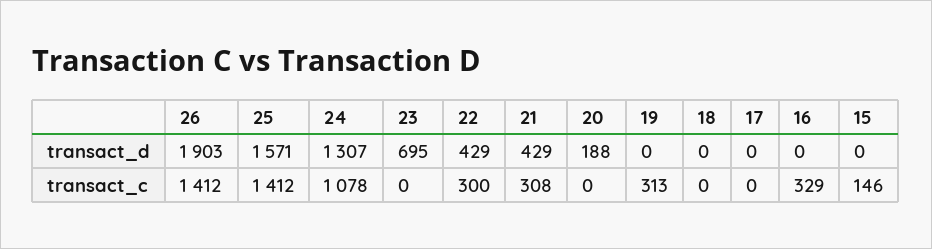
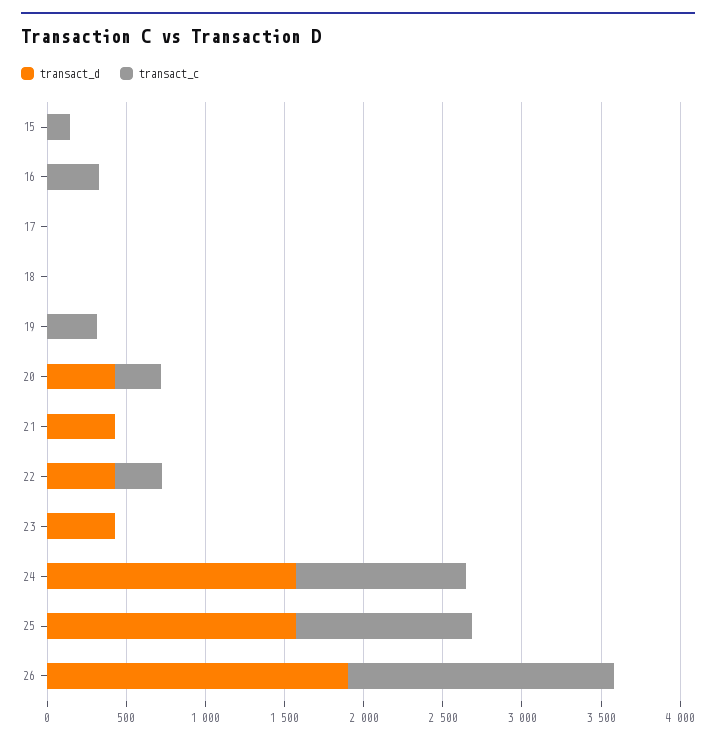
  {
    "transact_d": {
      "26": 1903,
      "25": 1571,
-     "24": 1307,
+     "24": 1600,
-     "23": 695,
+     "23": 400,
      "22": 429,
      "21": 429,
-     "20": 188,
+     "20": 400,
      "19": 0,
      "18": 0,
      "17": 0,
      "16": 0,
      "15": 0
    },
    "transact_c": {
-     "26": 1412,
+     "26": 1700,
-     "25": 1412,
+     "25": 1100,
      "24": 1078,
      "23": 0,
      "22": 300,
-     "21": 308,
+     "21": 0,
-     "20": 0,
+     "20": 300,
      "19": 313,
      "18": 0,
      "17": 0,
      "16": 329,
      "15": 146
    }
  }

